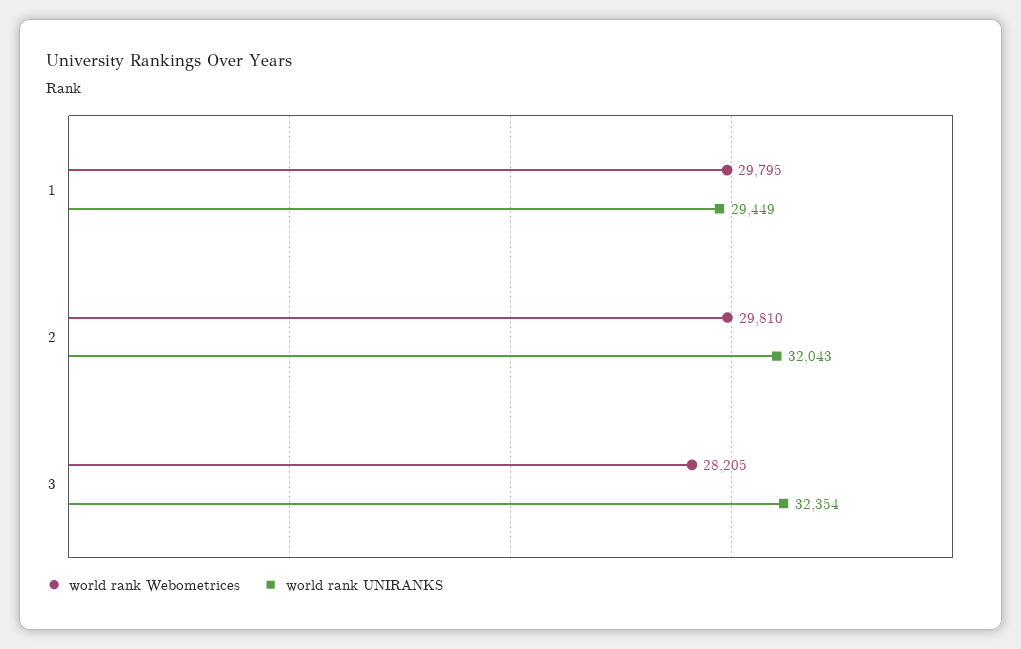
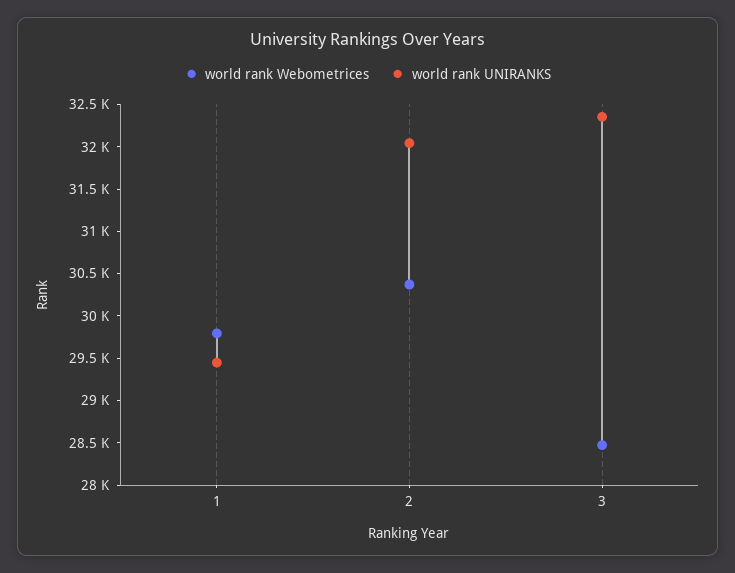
  {
    "world rank Webometrices": {
      "1": 29795,
-     "2": 29810,
+     "2": 30400,
-     "3": 28205
+     "3": 28500
    },
    "world rank UNIRANKS": {
      "1": 29449,
      "2": 32043,
      "3": 32354
    }
  }

